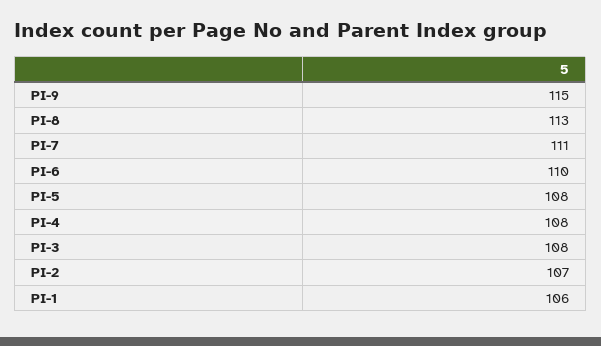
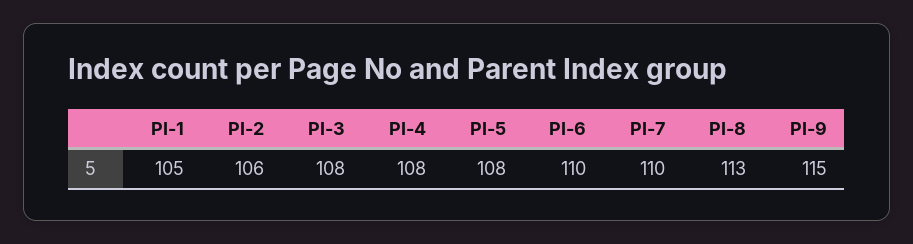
  {
    "PI-9": 115,
    "PI-8": 113,
-   "PI-7": 111,
+   "PI-7": 110,
    "PI-6": 110,
    "PI-5": 108,
    "PI-4": 108,
    "PI-3": 108,
-   "PI-2": 107,
+   "PI-2": 106,
-   "PI-1": 106
+   "PI-1": 105
  }

